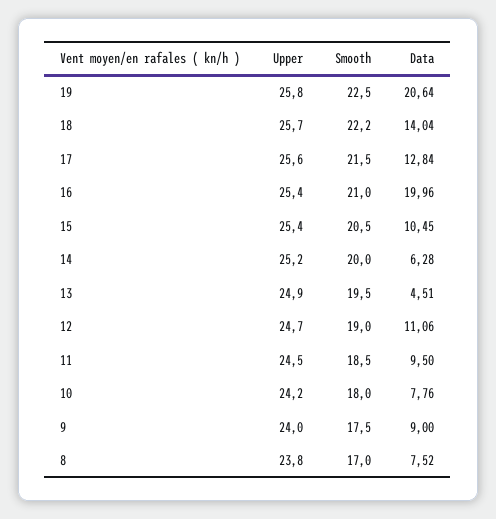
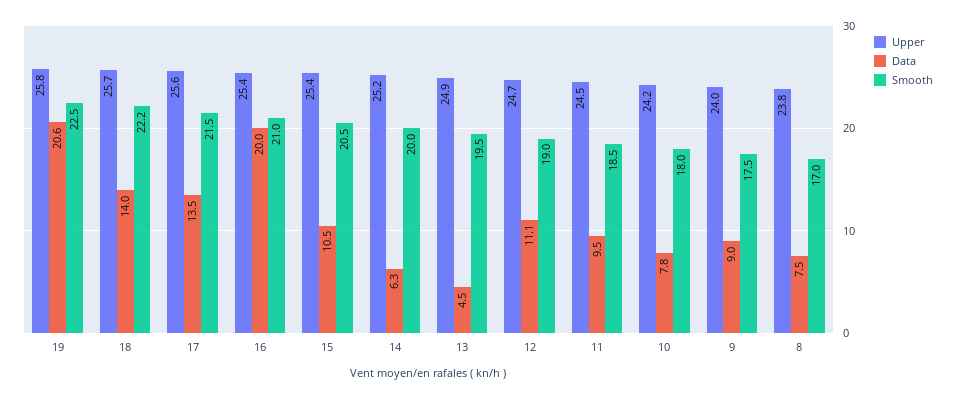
  {
    "Upper": {
      "19": 25.8,
      "18": 25.7,
      "17": 25.6,
      "16": 25.4,
      "15": 25.4,
      "14": 25.2,
      "13": 24.9,
      "12": 24.7,
      "11": 24.5,
      "10": 24.2,
      "9": 24,
      "8": 23.8
    },
    "Smooth": {
      "19": 22.5,
      "18": 22.2,
      "17": 21.5,
      "16": 21,
      "15": 20.5,
      "14": 20,
      "13": 19.5,
      "12": 19,
      "11": 18.5,
      "10": 18,
      "9": 17.5,
      "8": 17
    },
    "Data": {
      "19": 20.64,
      "18": 14.04,
-     "17": 12.84,
+     "17": 13.5,
      "16": 19.96,
      "15": 10.45,
      "14": 6.28,
      "13": 4.51,
      "12": 11.06,
      "11": 9.5,
      "10": 7.76,
      "9": 9,
      "8": 7.52
    }
  }

